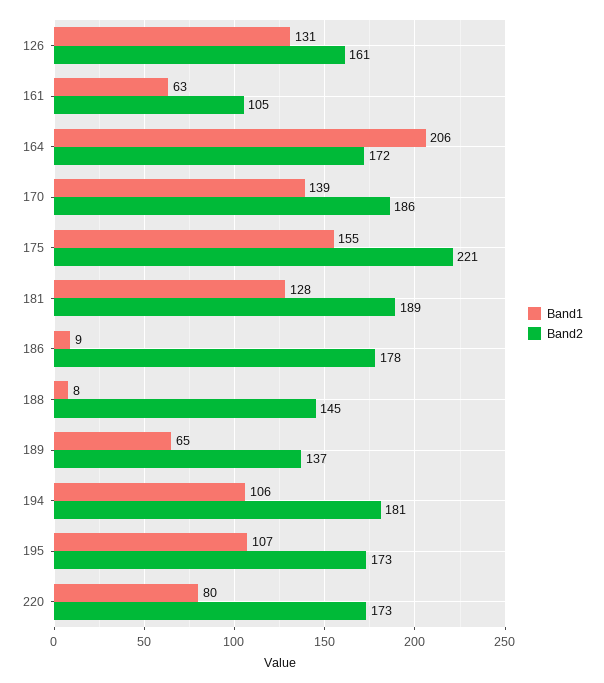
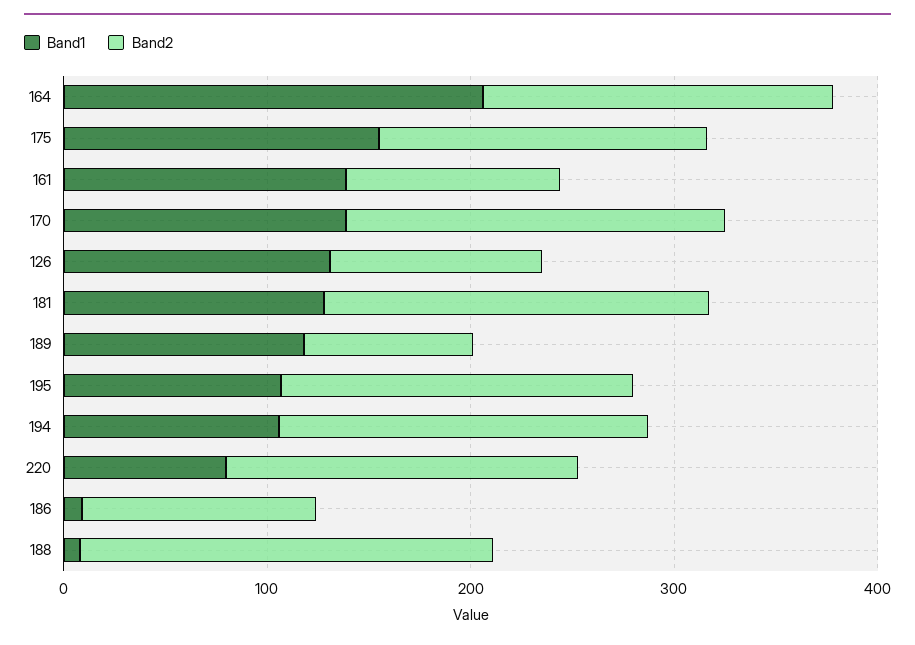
  {
    "Band1": {
      "126": 131,
-     "161": 63,
+     "161": 140,
      "164": 206,
      "170": 139,
      "175": 155,
      "181": 128,
      "186": 9,
      "188": 8,
-     "189": 65,
+     "189": 120,
      "194": 106,
      "195": 107,
      "220": 80
    },
    "Band2": {
-     "126": 161,
+     "126": 100,
      "161": 105,
      "164": 172,
      "170": 186,
-     "175": 221,
+     "175": 160,
      "181": 189,
-     "186": 178,
+     "186": 120,
-     "188": 145,
+     "188": 200,
-     "189": 137,
+     "189": 80,
      "194": 181,
      "195": 173,
      "220": 173
    }
  }

